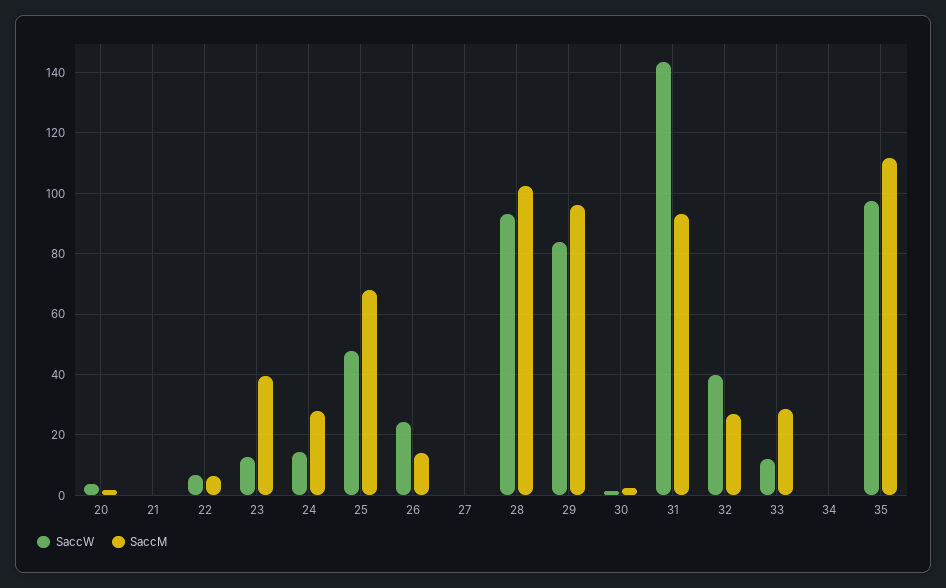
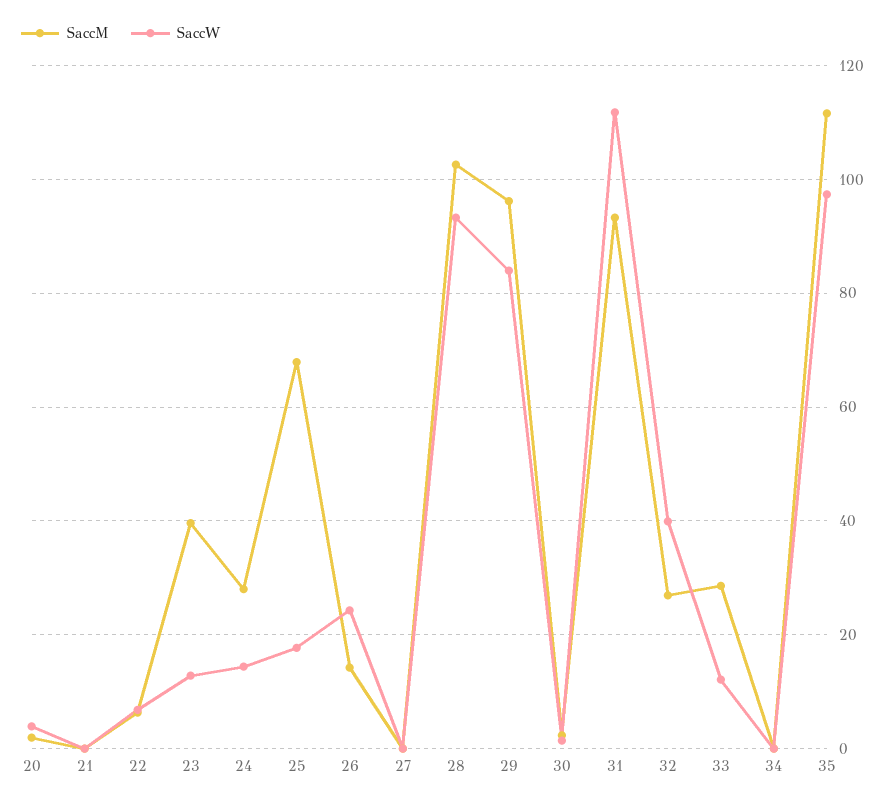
  {
    "SaccW": {
      "20": 4,
      "21": 0,
      "22": 6,
      "23": 12,
      "24": 14,
-     "25": 48,
+     "25": 18,
      "26": 24,
      "27": 0,
      "28": 94,
      "29": 84,
      "30": 2,
-     "31": 144,
+     "31": 112,
      "32": 40,
      "33": 12,
      "34": 0,
      "35": 98
    },
    "SaccM": {
      "20": 2,
      "21": 0,
      "22": 6,
      "23": 40,
      "24": 28,
      "25": 68,
      "26": 14,
      "27": 0,
      "28": 102,
      "29": 96,
      "30": 2,
      "31": 94,
      "32": 26,
      "33": 28,
      "34": 0,
      "35": 112
    }
  }

